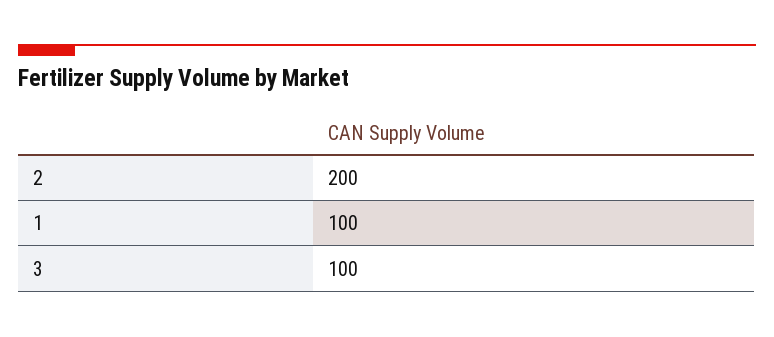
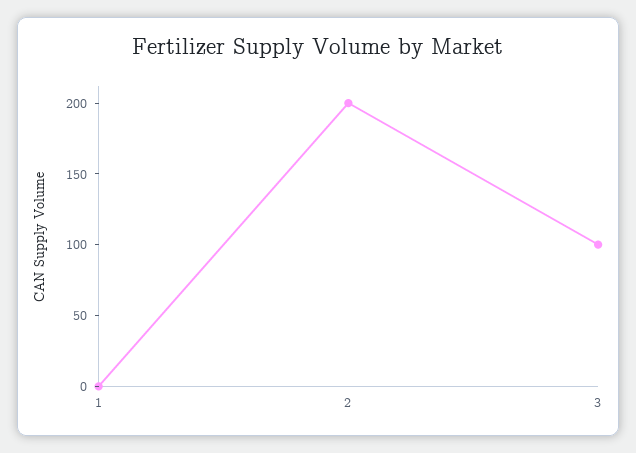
  {
    "2": 200,
-   "1": 100,
+   "1": 0,
    "3": 100
  }

